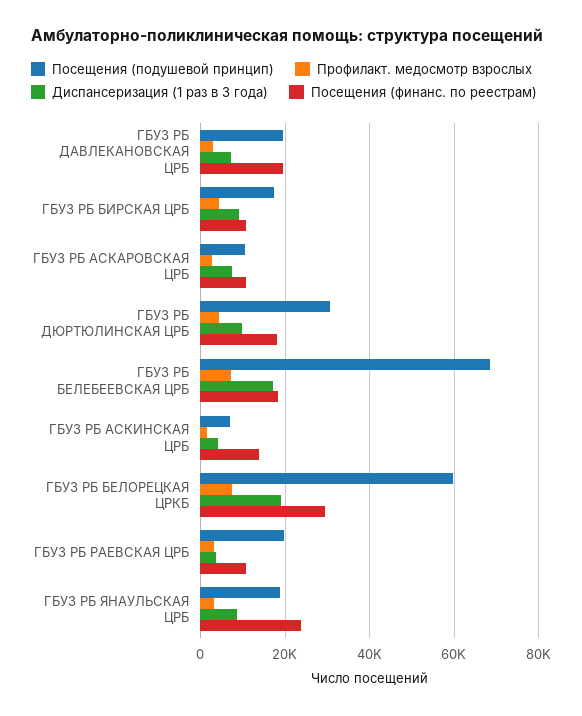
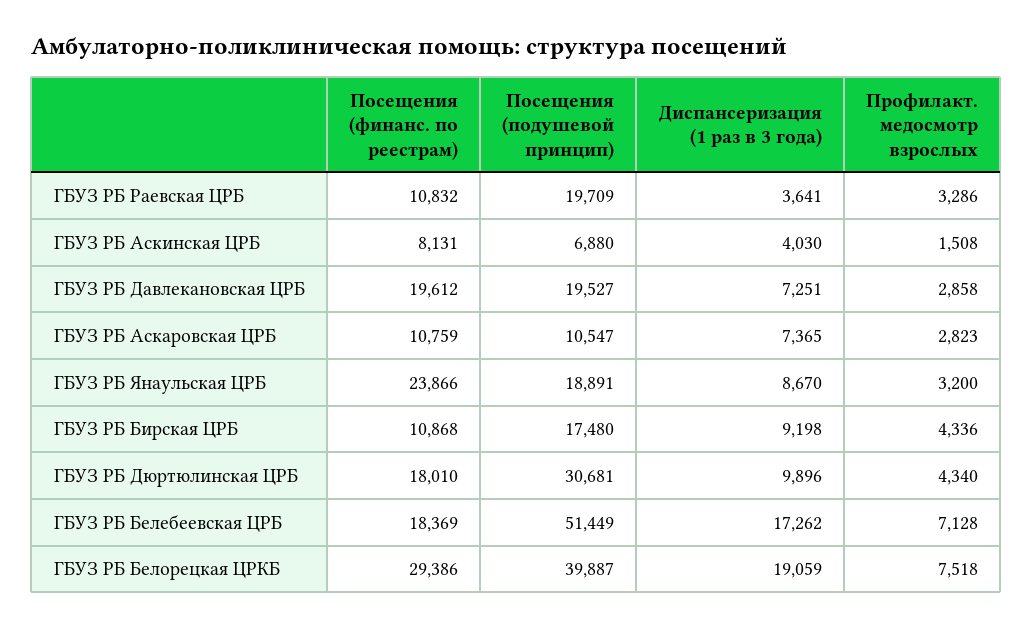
  {
    "Посещения (подушевой принцип)": {
      "ГБУЗ РБ ДАВЛЕКАНОВСКАЯ ЦРБ": 19527,
      "ГБУЗ РБ БИРСКАЯ ЦРБ": 17480,
      "ГБУЗ РБ АСКАРОВСКАЯ ЦРБ": 10547,
      "ГБУЗ РБ ДЮРТЮЛИНСКАЯ ЦРБ": 30681,
-     "ГБУЗ РБ БЕЛЕБЕЕВСКАЯ ЦРБ": 68000,
+     "ГБУЗ РБ БЕЛЕБЕЕВСКАЯ ЦРБ": 51449,
      "ГБУЗ РБ АСКИНСКАЯ ЦРБ": 6880,
-     "ГБУЗ РБ БЕЛОРЕЦКАЯ ЦРКБ": 60000,
+     "ГБУЗ РБ БЕЛОРЕЦКАЯ ЦРКБ": 39887,
      "ГБУЗ РБ РАЕВСКАЯ ЦРБ": 19709,
      "ГБУЗ РБ ЯНАУЛЬСКАЯ ЦРБ": 18891
    },
    "Профилакт. медосмотр взрослых": {
      "ГБУЗ РБ ДАВЛЕКАНОВСКАЯ ЦРБ": 2858,
      "ГБУЗ РБ БИРСКАЯ ЦРБ": 4336,
      "ГБУЗ РБ АСКАРОВСКАЯ ЦРБ": 2823,
      "ГБУЗ РБ ДЮРТЮЛИНСКАЯ ЦРБ": 4340,
      "ГБУЗ РБ БЕЛЕБЕЕВСКАЯ ЦРБ": 7128,
      "ГБУЗ РБ АСКИНСКАЯ ЦРБ": 1508,
      "ГБУЗ РБ БЕЛОРЕЦКАЯ ЦРКБ": 7518,
      "ГБУЗ РБ РАЕВСКАЯ ЦРБ": 3286,
      "ГБУЗ РБ ЯНАУЛЬСКАЯ ЦРБ": 3200
    },
    "Диспансеризация (1 раз в 3 года)": {
      "ГБУЗ РБ ДАВЛЕКАНОВСКАЯ ЦРБ": 7251,
      "ГБУЗ РБ БИРСКАЯ ЦРБ": 9198,
      "ГБУЗ РБ АСКАРОВСКАЯ ЦРБ": 7365,
      "ГБУЗ РБ ДЮРТЮЛИНСКАЯ ЦРБ": 9896,
      "ГБУЗ РБ БЕЛЕБЕЕВСКАЯ ЦРБ": 17262,
      "ГБУЗ РБ АСКИНСКАЯ ЦРБ": 4030,
      "ГБУЗ РБ БЕЛОРЕЦКАЯ ЦРКБ": 19059,
      "ГБУЗ РБ РАЕВСКАЯ ЦРБ": 3641,
      "ГБУЗ РБ ЯНАУЛЬСКАЯ ЦРБ": 8670
    },
    "Посещения (финанс. по реестрам)": {
      "ГБУЗ РБ ДАВЛЕКАНОВСКАЯ ЦРБ": 19612,
      "ГБУЗ РБ БИРСКАЯ ЦРБ": 10868,
      "ГБУЗ РБ АСКАРОВСКАЯ ЦРБ": 10759,
      "ГБУЗ РБ ДЮРТЮЛИНСКАЯ ЦРБ": 18010,
      "ГБУЗ РБ БЕЛЕБЕЕВСКАЯ ЦРБ": 18369,
-     "ГБУЗ РБ АСКИНСКАЯ ЦРБ": 14000,
+     "ГБУЗ РБ АСКИНСКАЯ ЦРБ": 8131,
      "ГБУЗ РБ БЕЛОРЕЦКАЯ ЦРКБ": 29386,
      "ГБУЗ РБ РАЕВСКАЯ ЦРБ": 10832,
      "ГБУЗ РБ ЯНАУЛЬСКАЯ ЦРБ": 23866
    }
  }

